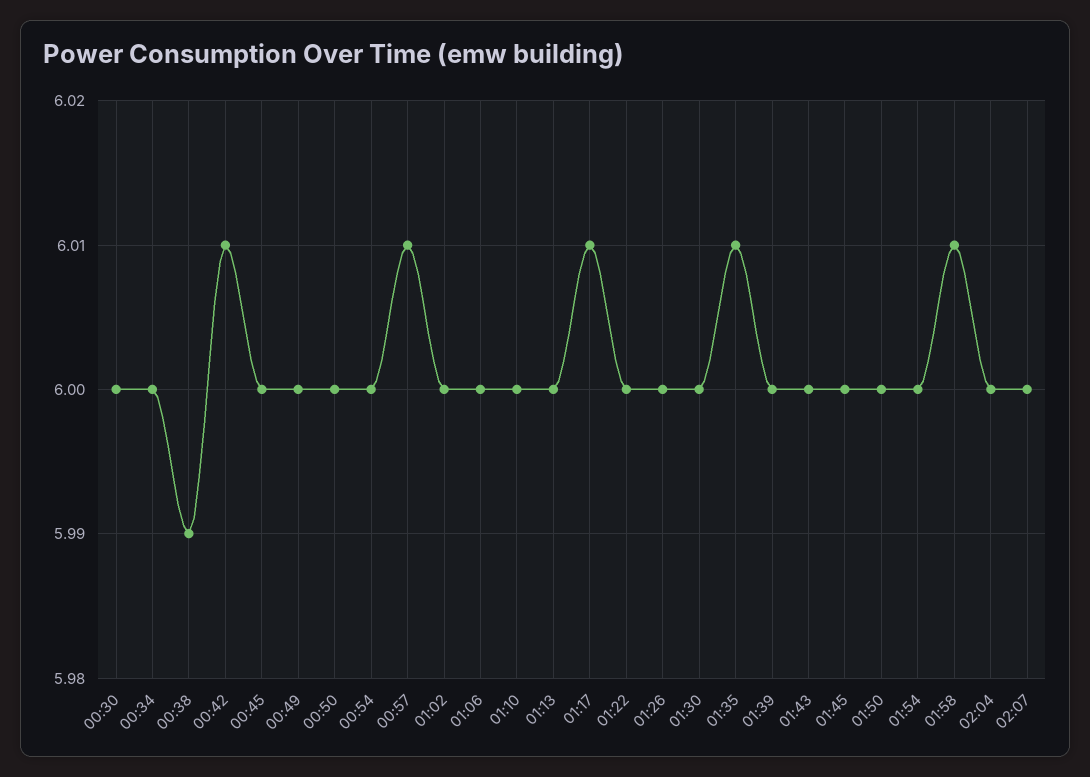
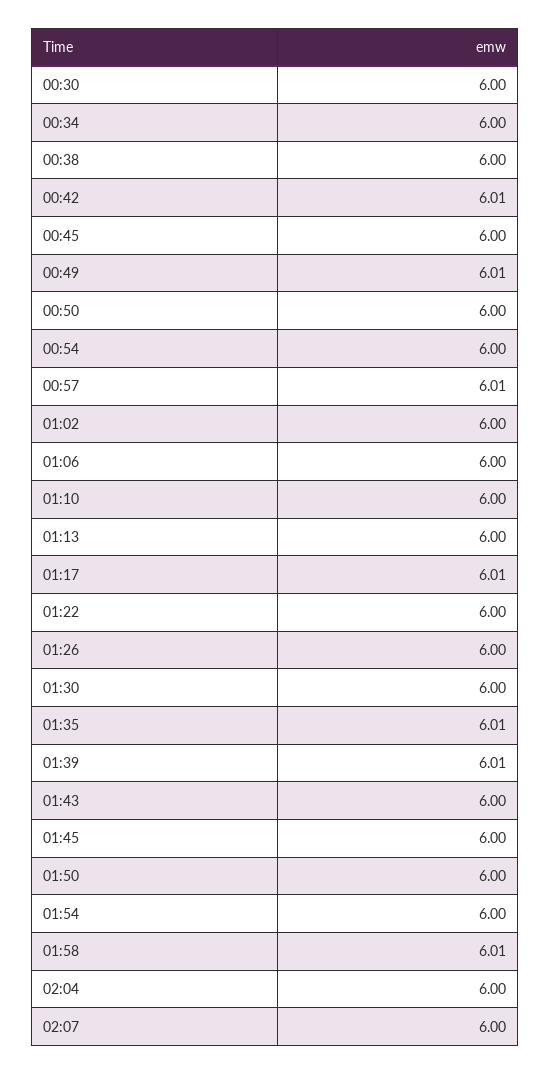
  {
    "00:30": 6,
    "00:34": 6,
-   "00:38": 5.99,
+   "00:38": 6,
    "00:42": 6.01,
    "00:45": 6,
-   "00:49": 6,
+   "00:49": 6.01,
    "00:50": 6,
    "00:54": 6,
    "00:57": 6.01,
    "01:02": 6,
    "01:06": 6,
    "01:10": 6,
    "01:13": 6,
    "01:17": 6.01,
    "01:22": 6,
    "01:26": 6,
    "01:30": 6,
    "01:35": 6.01,
-   "01:39": 6,
+   "01:39": 6.01,
    "01:43": 6,
    "01:45": 6,
    "01:50": 6,
    "01:54": 6,
    "01:58": 6.01,
    "02:04": 6,
    "02:07": 6
  }

